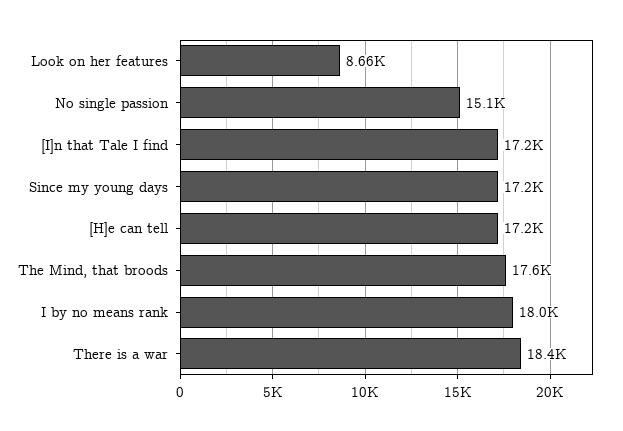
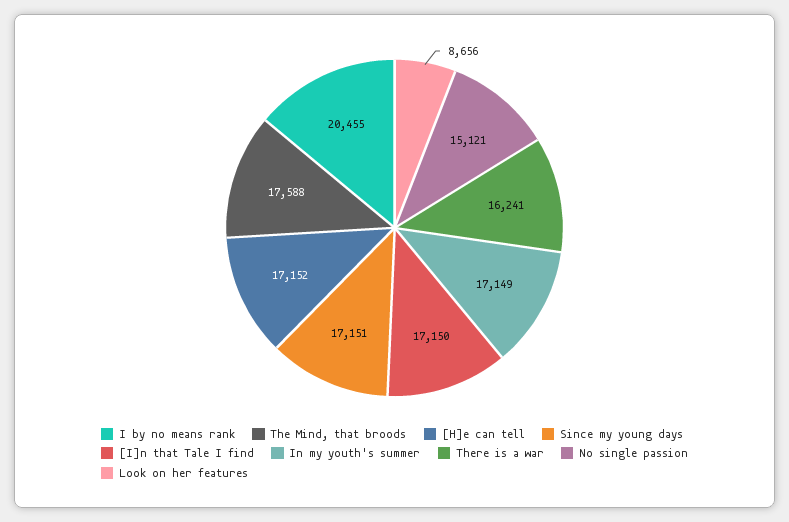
  {
    "Look on her features": 8656,
    "No single passion": 15121,
    "[I]n that Tale I find": 17150,
    "Since my young days": 17151,
    "[H]e can tell": 17152,
    "The Mind, that broods": 17588,
-   "I by no means rank": 18000,
+   "I by no means rank": 20455,
-   "There is a war": 18400
+   "There is a war": 16241,
+   "In my youth's summer": 17149
  }

